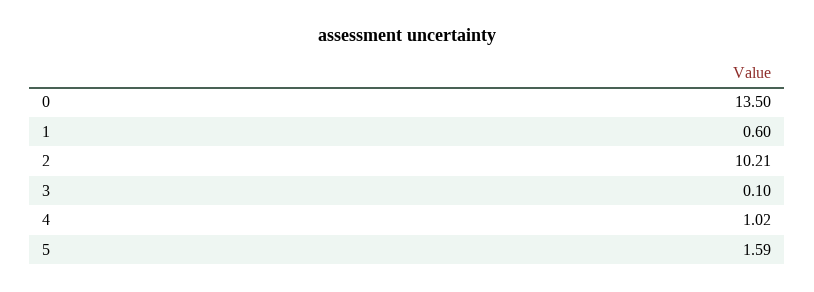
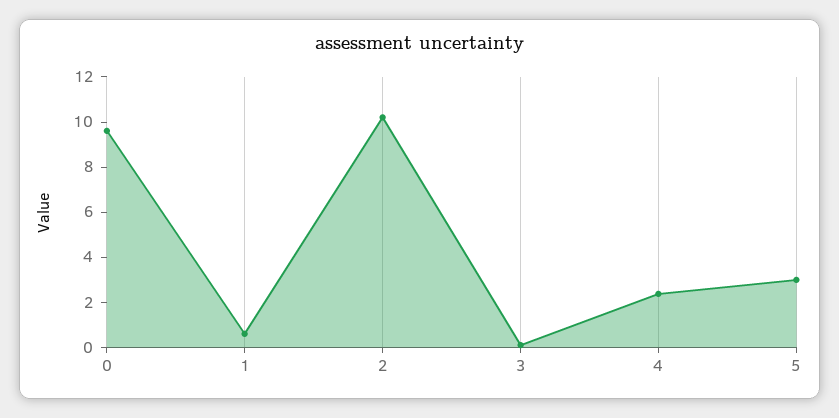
  {
-   "0": 13.5,
+   "0": 9.5,
    "1": 0.6,
    "2": 10.21,
    "3": 0.1,
-   "4": 1.02,
+   "4": 2.5,
-   "5": 1.59
+   "5": 3
  }

